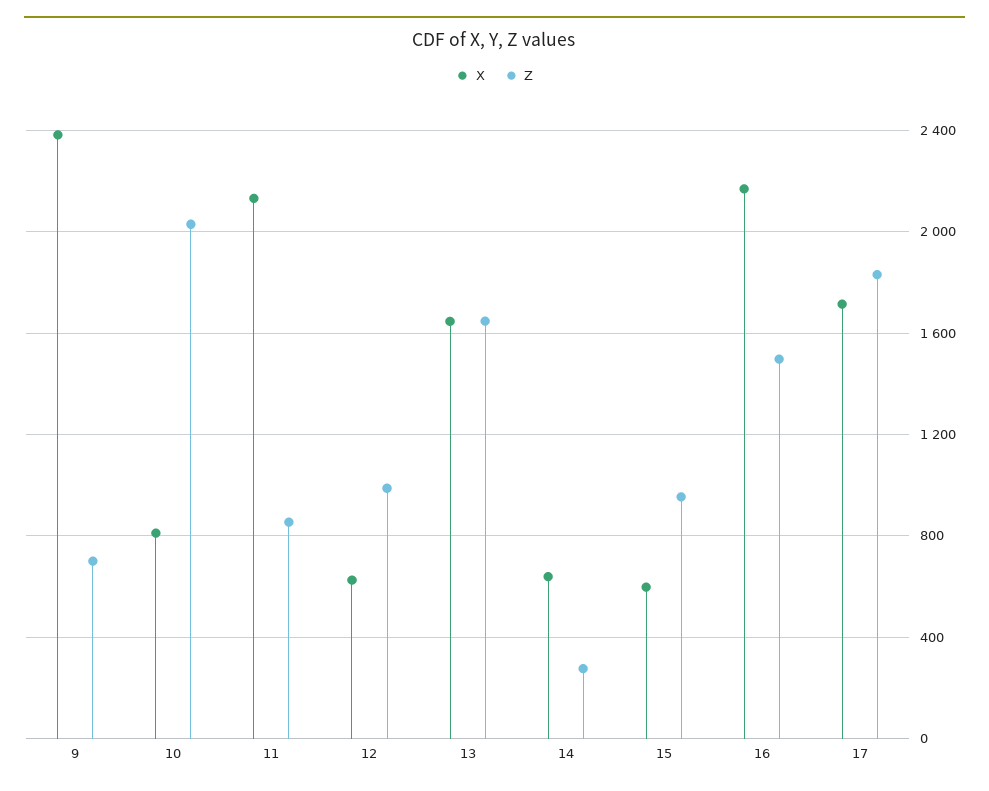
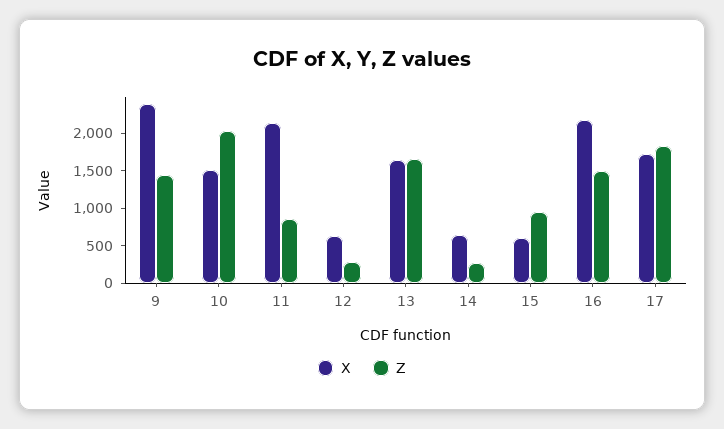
  {
    "X": {
      "9": 2400,
-     "10": 800,
+     "10": 1500,
      "11": 2150,
      "12": 650,
      "13": 1650,
      "14": 650,
      "15": 600,
      "16": 2150,
      "17": 1700
    },
    "Z": {
-     "9": 700,
+     "9": 1500,
      "10": 2050,
      "11": 850,
-     "12": 1000,
+     "12": 250,
      "13": 1650,
      "14": 300,
      "15": 950,
      "16": 1500,
      "17": 1850
    }
  }

